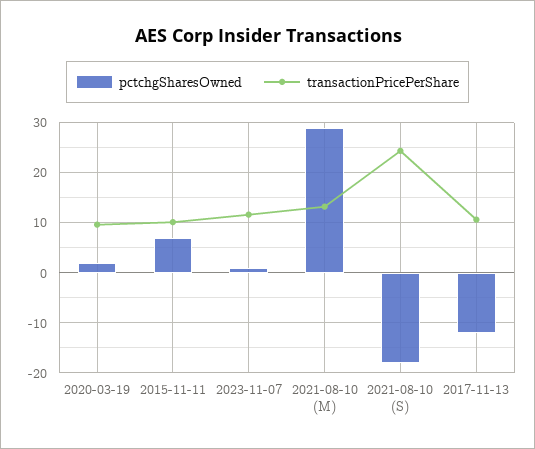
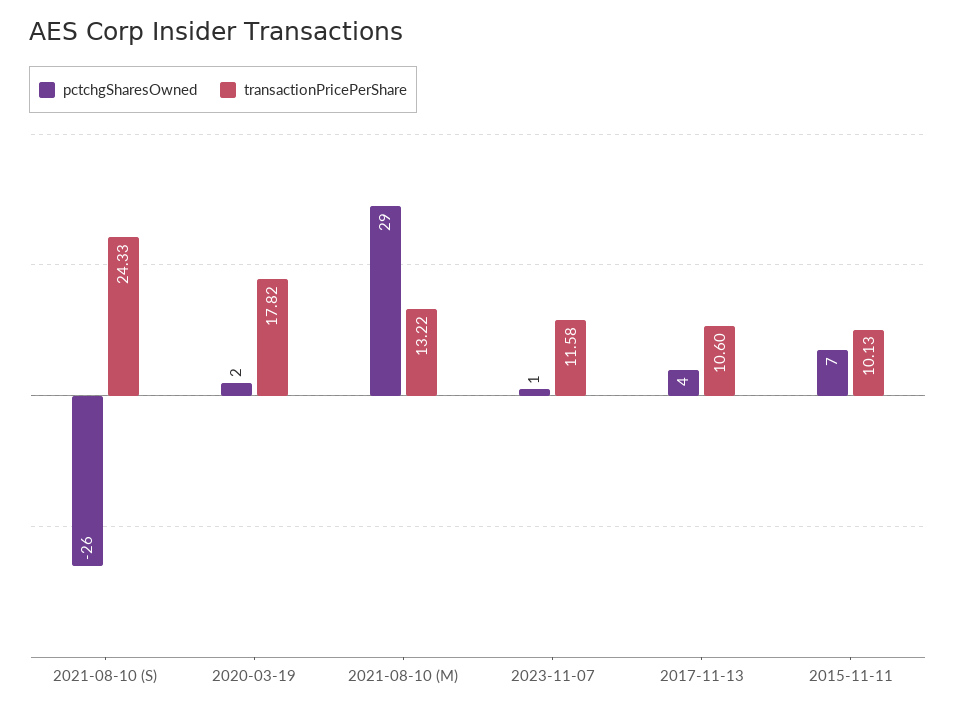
  {
    "pctchgSharesOwned": {
      "2020-03-19": 2,
      "2015-11-11": 7,
      "2023-11-07": 1,
      "2021-08-10 (M)": 29,
-     "2021-08-10 (S)": -18,
+     "2021-08-10 (S)": -26,
-     "2017-11-13": -12
+     "2017-11-13": 4
    },
    "transactionPricePerShare": {
-     "2020-03-19": 10,
+     "2020-03-19": 17.82,
      "2015-11-11": 10.13,
      "2023-11-07": 11.58,
      "2021-08-10 (M)": 13.22,
      "2021-08-10 (S)": 24.33,
      "2017-11-13": 10.6
    }
  }

